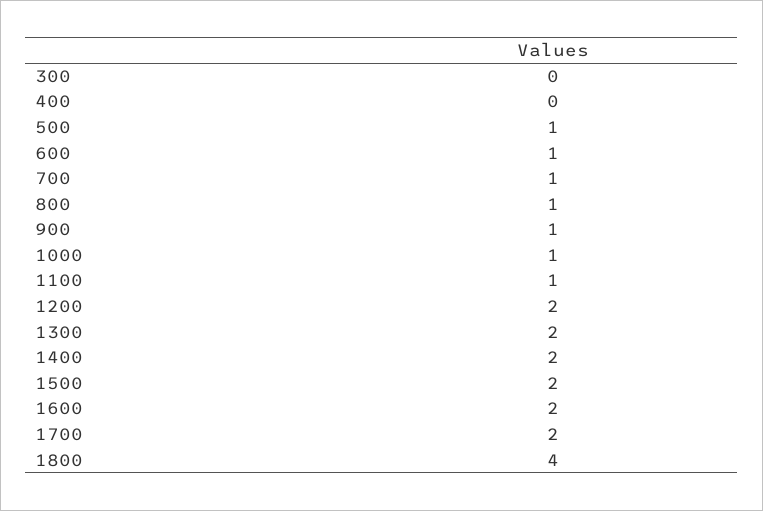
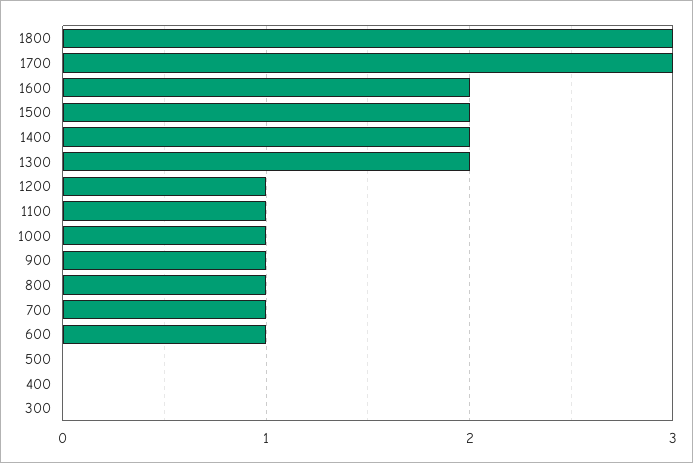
  {
    "300": 0,
    "400": 0,
-   "500": 1,
+   "500": 0,
    "600": 1,
    "700": 1,
    "800": 1,
    "900": 1,
    "1000": 1,
    "1100": 1,
-   "1200": 2,
+   "1200": 1,
    "1300": 2,
    "1400": 2,
    "1500": 2,
    "1600": 2,
-   "1700": 2,
+   "1700": 3,
-   "1800": 4
+   "1800": 3
  }

